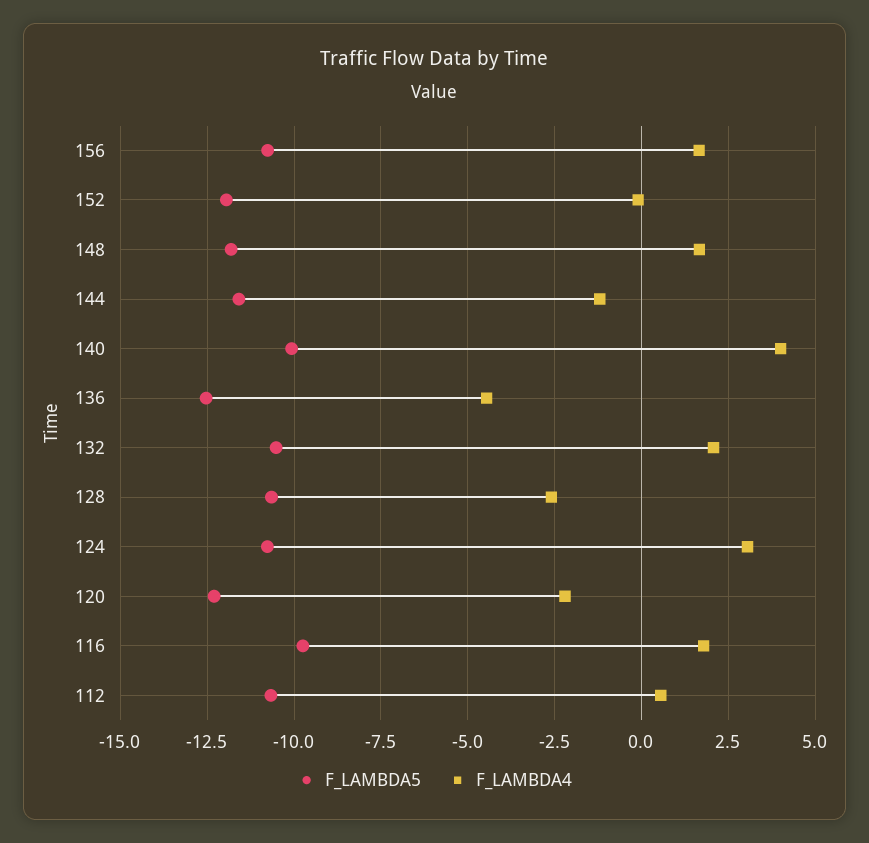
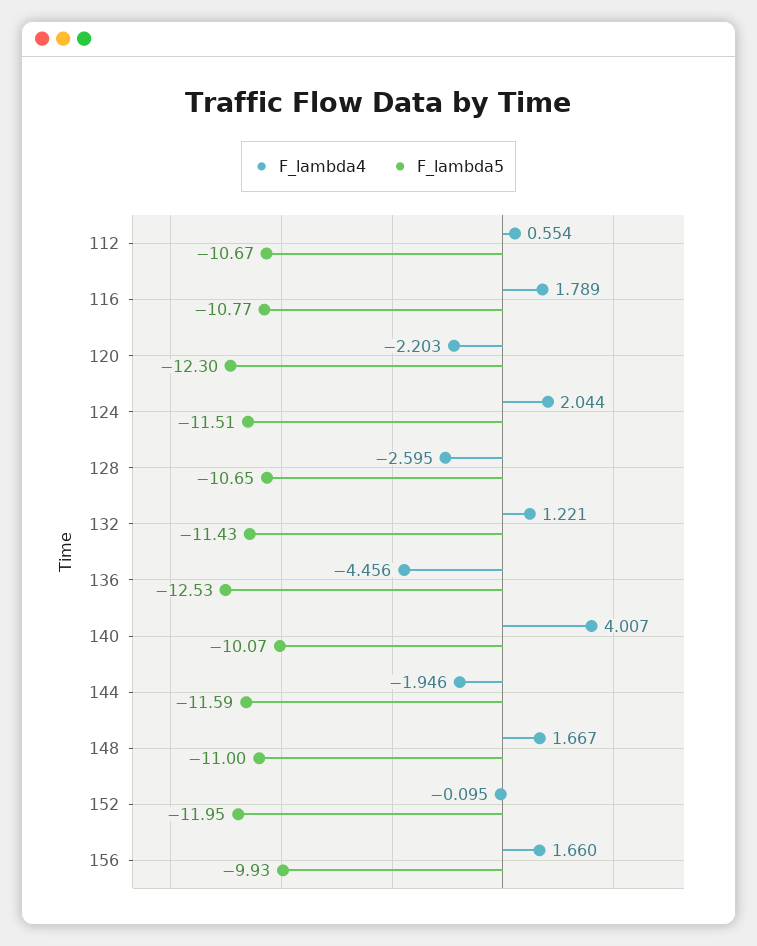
  {
    "F_LAMBDA5": {
-     "156": -10.75,
+     "156": -9.93,
      "152": -11.95,
-     "148": -11.75,
+     "148": -11,
      "144": -11.59,
      "140": -10.07,
      "136": -12.53,
-     "132": -10.5,
+     "132": -11.43,
      "128": -10.65,
-     "124": -10.75,
+     "124": -11.51,
      "120": -12.3,
-     "116": -9.75,
+     "116": -10.77,
      "112": -10.67
    },
    "F_LAMBDA4": {
      "156": 1.66,
      "152": -0.095,
      "148": 1.667,
-     "144": -1.25,
+     "144": -1.946,
      "140": 4.007,
      "136": -4.456,
-     "132": 2,
+     "132": 1.221,
      "128": -2.595,
-     "124": 3,
+     "124": 2.044,
      "120": -2.203,
      "116": 1.789,
      "112": 0.554
    }
  }

